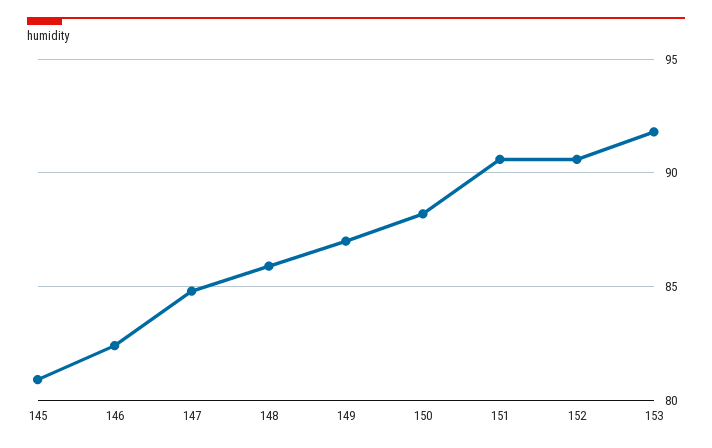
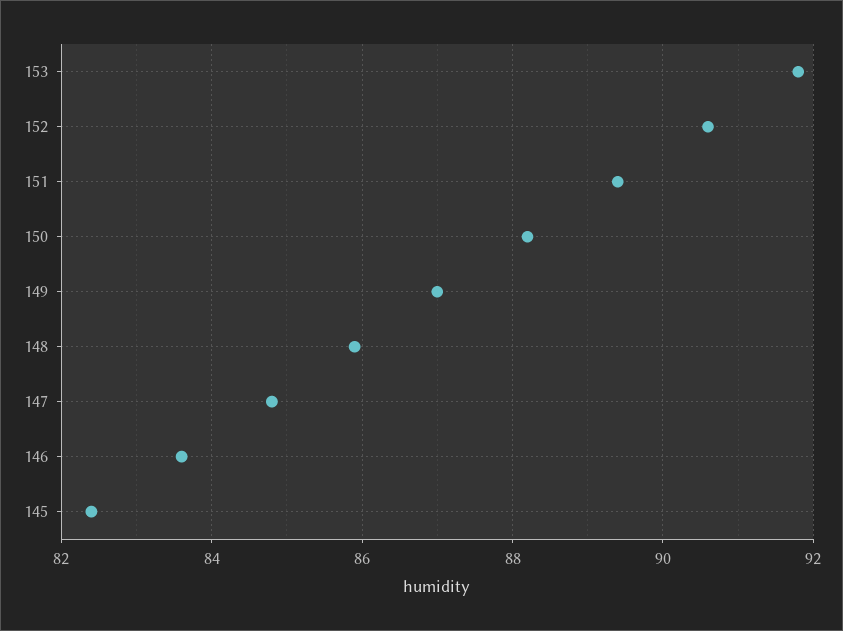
  {
-   "145": 81,
+   "145": 82.5,
-   "146": 82.5,
+   "146": 83.5,
    "147": 85,
    "148": 86,
    "149": 87,
    "150": 88,
-   "151": 90.5,
+   "151": 89.5,
    "152": 90.5,
    "153": 92
  }

